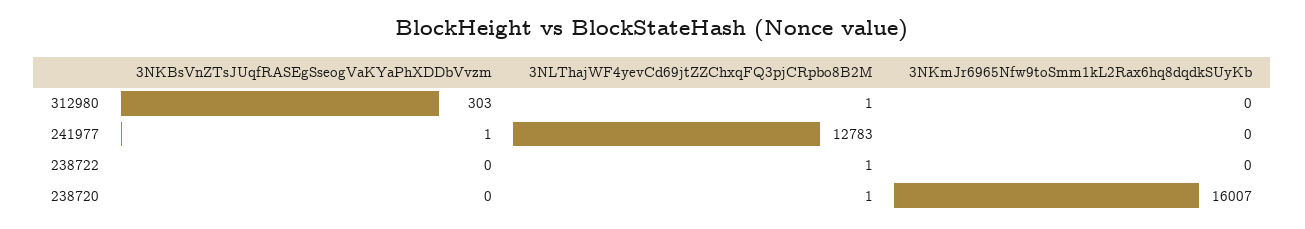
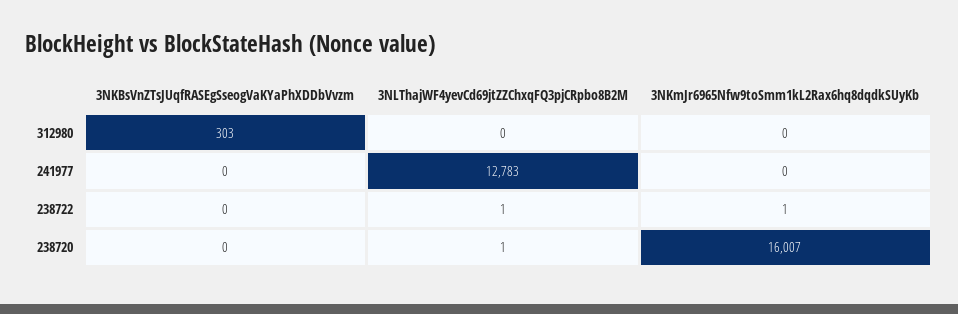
  {
    "3NKBsVnZTsJUqfRASEgSseogVaKYaPhXDDbVvzm": {
      "312980": 303,
-     "241977": 1,
+     "241977": 0,
      "238722": 0,
      "238720": 0
    },
    "3NLThajWF4yevCd69jtZZChxqFQ3pjCRpbo8B2M": {
-     "312980": 1,
+     "312980": 0,
      "241977": 12783,
      "238722": 1,
      "238720": 1
    },
    "3NKmJr6965Nfw9toSmm1kL2Rax6hq8dqdkSUyKb": {
      "312980": 0,
      "241977": 0,
-     "238722": 0,
+     "238722": 1,
      "238720": 16007
    }
  }

